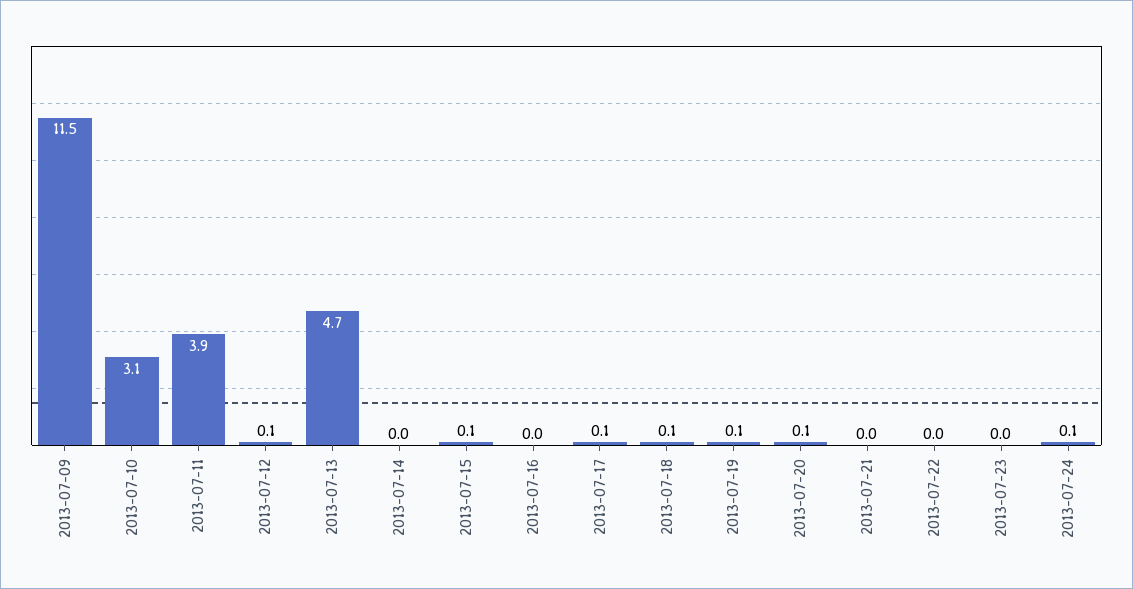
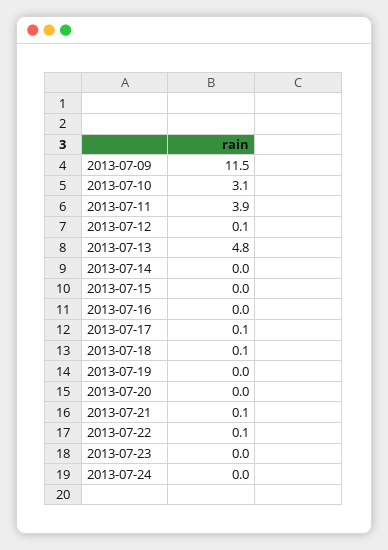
  {
    "2013-07-09": 11.5,
    "2013-07-10": 3.1,
    "2013-07-11": 3.9,
    "2013-07-12": 0.1,
-   "2013-07-13": 4.7,
+   "2013-07-13": 4.8,
    "2013-07-14": 0,
-   "2013-07-15": 0.1,
+   "2013-07-15": 0,
    "2013-07-16": 0,
    "2013-07-17": 0.1,
    "2013-07-18": 0.1,
-   "2013-07-19": 0.1,
+   "2013-07-19": 0,
-   "2013-07-20": 0.1,
+   "2013-07-20": 0,
-   "2013-07-21": 0,
+   "2013-07-21": 0.1,
-   "2013-07-22": 0,
+   "2013-07-22": 0.1,
    "2013-07-23": 0,
-   "2013-07-24": 0.1
+   "2013-07-24": 0
  }

